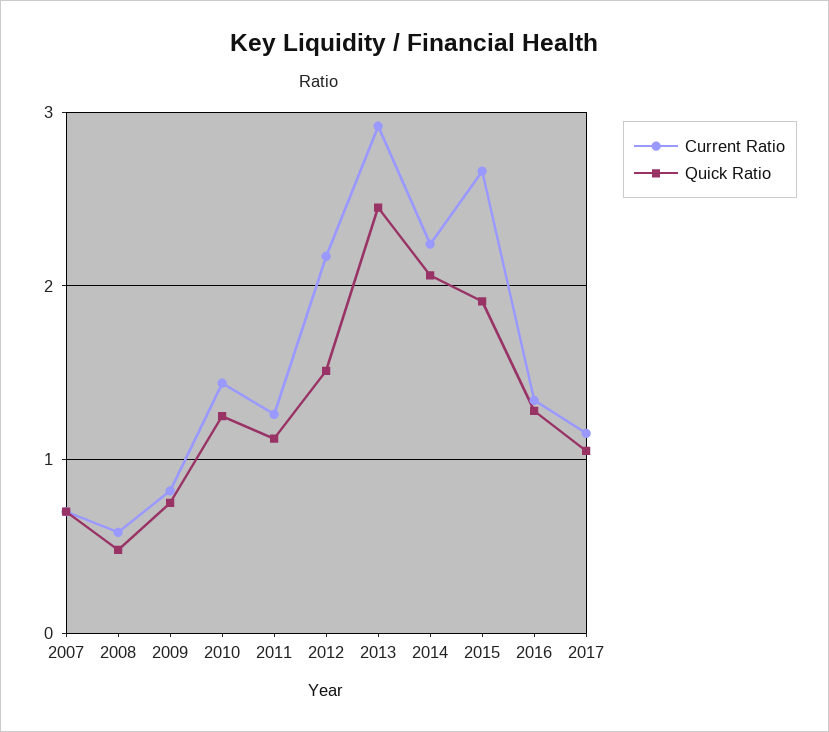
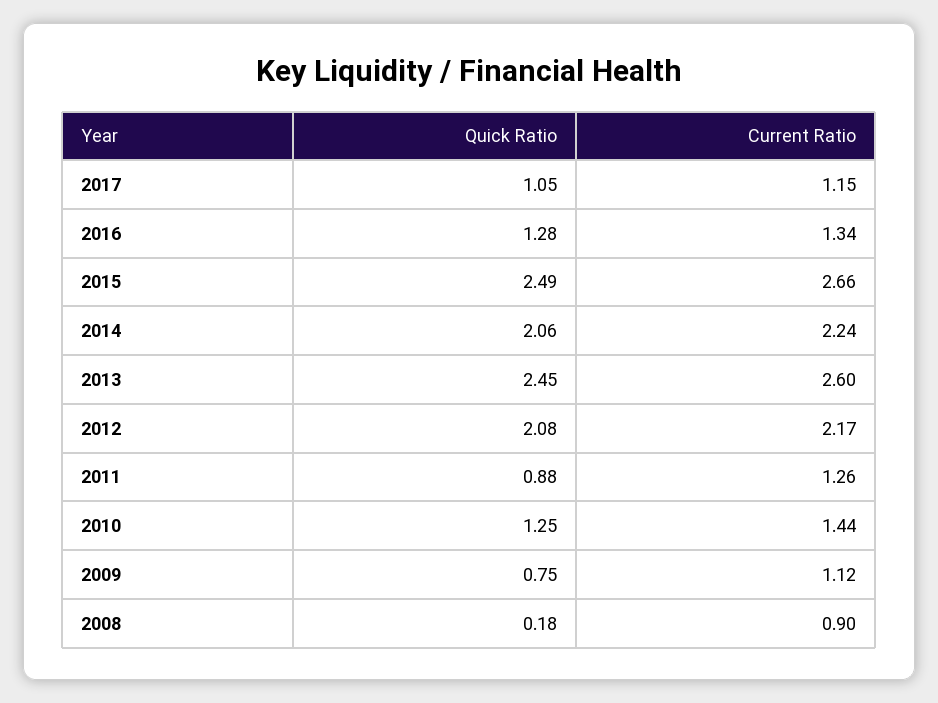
  {
    "Current Ratio": {
-     "2007": 0.7,
-     "2008": 0.6,
+     "2008": 0.9,
-     "2009": 0.8,
+     "2009": 1.12,
      "2010": 1.44,
      "2011": 1.26,
      "2012": 2.17,
-     "2013": 2.9,
+     "2013": 2.6,
      "2014": 2.24,
      "2015": 2.66,
      "2016": 1.34,
      "2017": 1.15
    },
    "Quick Ratio": {
-     "2007": 0.7,
-     "2008": 0.5,
+     "2008": 0.18,
      "2009": 0.75,
      "2010": 1.25,
-     "2011": 1.1,
+     "2011": 0.88,
-     "2012": 1.5,
+     "2012": 2.08,
      "2013": 2.45,
      "2014": 2.06,
-     "2015": 1.9,
+     "2015": 2.49,
      "2016": 1.28,
      "2017": 1.05
    }
  }

